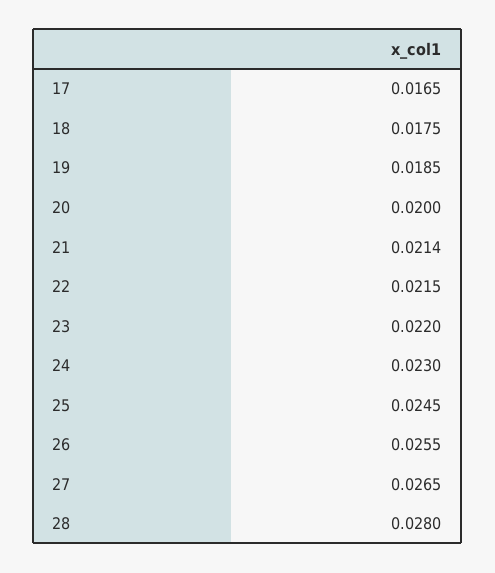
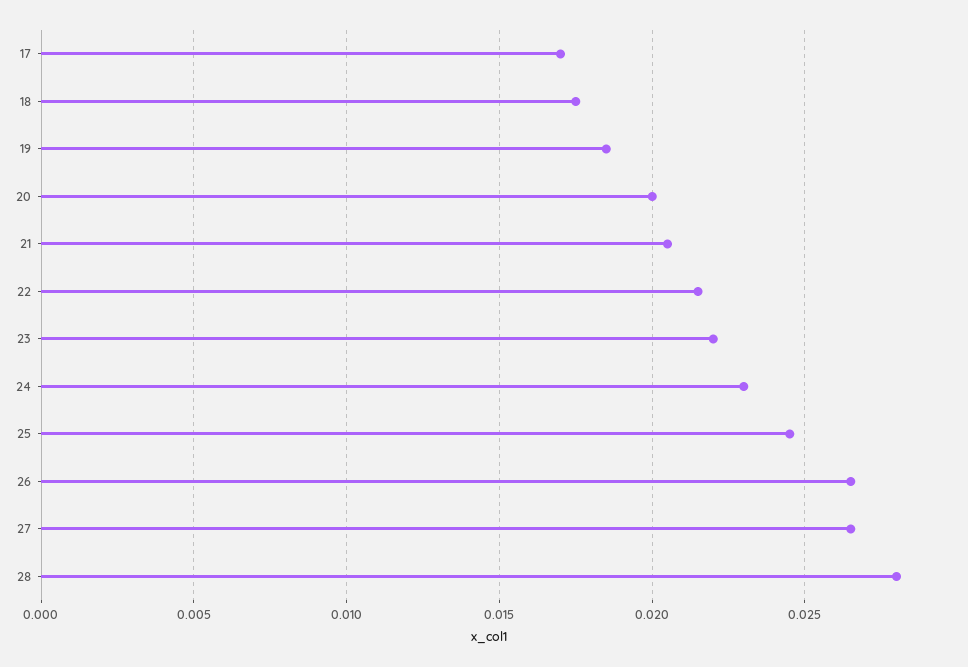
  {
-   "17": 0.0165,
+   "17": 0.017,
    "18": 0.0175,
    "19": 0.0185,
    "20": 0.02,
-   "21": 0.0214,
+   "21": 0.0205,
    "22": 0.0215,
    "23": 0.022,
    "24": 0.023,
    "25": 0.0245,
-   "26": 0.0255,
+   "26": 0.0265,
    "27": 0.0265,
    "28": 0.028
  }

